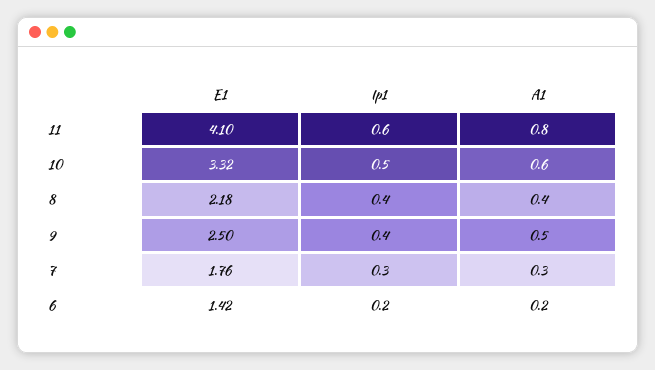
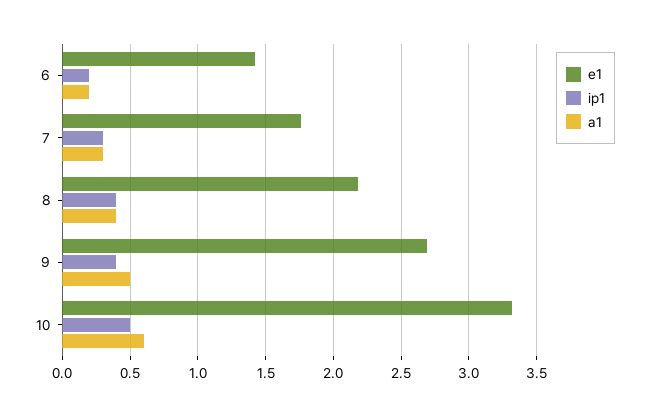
  {
    "E1": {
-     "11": 4.1,
      "10": 3.32,
      "8": 2.18,
-     "9": 2.5,
+     "9": 2.7,
      "7": 1.76,
      "6": 1.42
    },
    "Ip1": {
-     "11": 0.6,
      "10": 0.5,
      "8": 0.4,
      "9": 0.4,
      "7": 0.3,
      "6": 0.2
    },
    "A1": {
-     "11": 0.8,
      "10": 0.6,
      "8": 0.4,
      "9": 0.5,
      "7": 0.3,
      "6": 0.2
    }
  }

